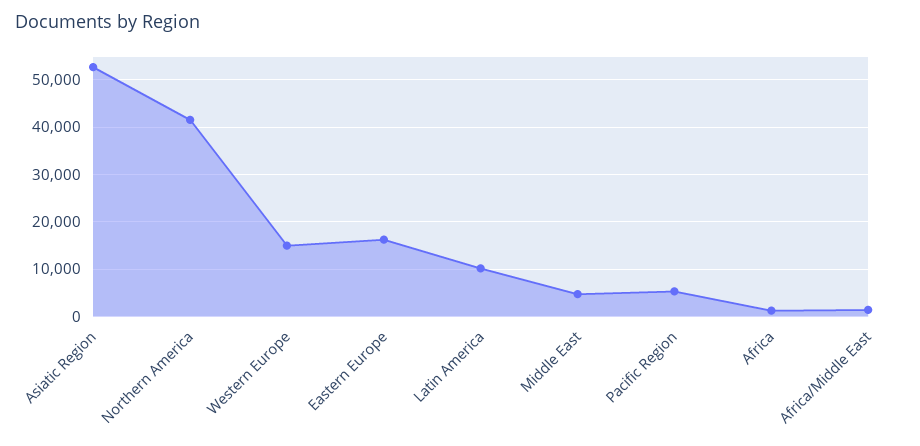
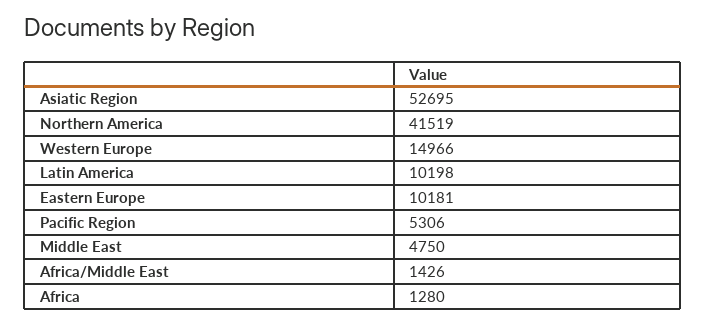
  {
    "Asiatic Region": 52695,
    "Northern America": 41519,
    "Western Europe": 14966,
-   "Eastern Europe": 16000,
+   "Eastern Europe": 10181,
    "Latin America": 10198,
    "Middle East": 4750,
    "Pacific Region": 5306,
    "Africa": 1280,
    "Africa/Middle East": 1426
  }

